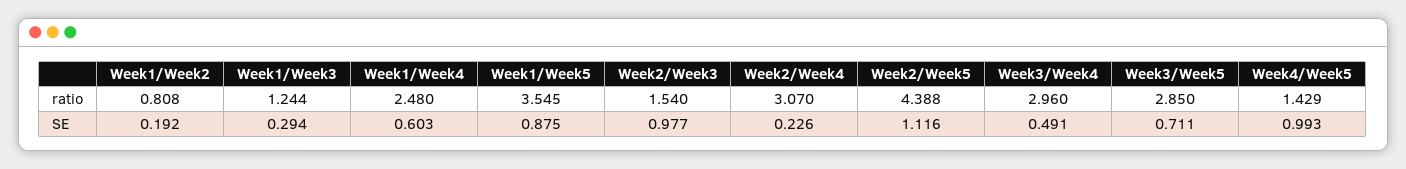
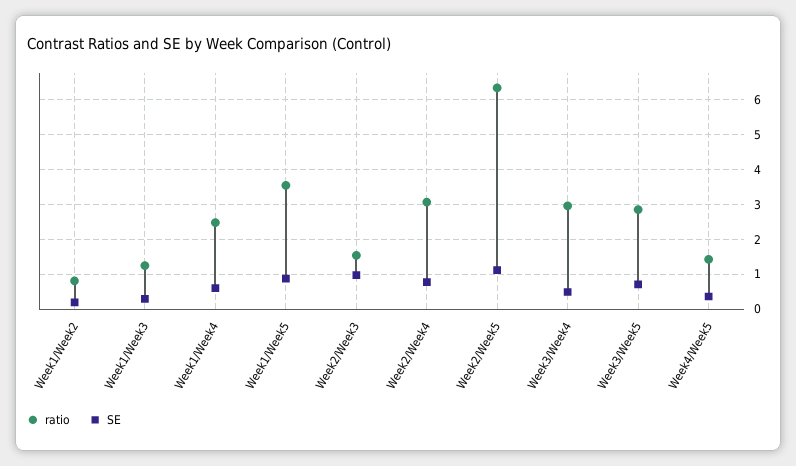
  {
    "ratio": {
      "Week1/Week2": 0.808,
      "Week1/Week3": 1.244,
      "Week1/Week4": 2.48,
      "Week1/Week5": 3.545,
      "Week2/Week3": 1.54,
      "Week2/Week4": 3.07,
-     "Week2/Week5": 4.388,
+     "Week2/Week5": 6.4,
      "Week3/Week4": 2.96,
      "Week3/Week5": 2.85,
      "Week4/Week5": 1.429
    },
    "SE": {
      "Week1/Week2": 0.192,
      "Week1/Week3": 0.294,
      "Week1/Week4": 0.603,
      "Week1/Week5": 0.875,
      "Week2/Week3": 0.977,
-     "Week2/Week4": 0.226,
+     "Week2/Week4": 0.8,
      "Week2/Week5": 1.116,
      "Week3/Week4": 0.491,
      "Week3/Week5": 0.711,
-     "Week4/Week5": 0.993
+     "Week4/Week5": 0.4
    }
  }

